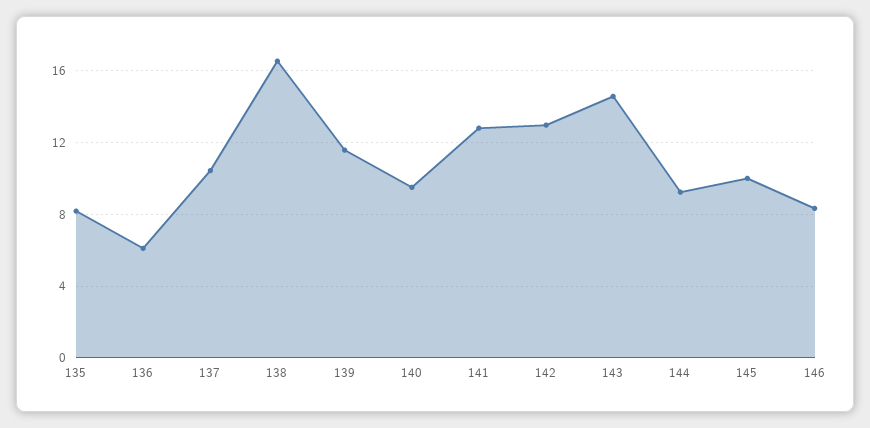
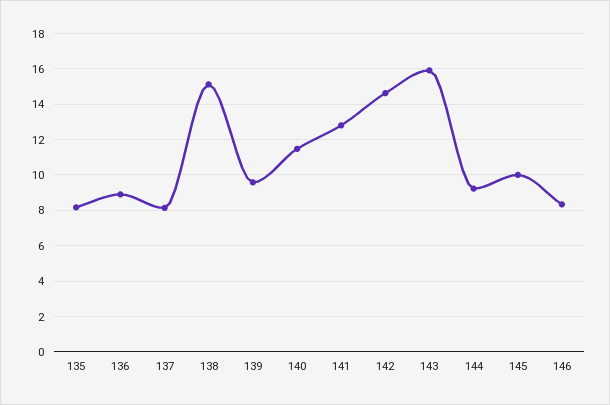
  {
    "135": 8,
-   "136": 6,
+   "136": 9,
-   "137": 10.5,
+   "137": 8,
-   "138": 16.5,
+   "138": 15,
-   "139": 11.5,
+   "139": 9.5,
-   "140": 9.5,
+   "140": 11.5,
    "141": 13,
-   "142": 13,
+   "142": 14.5,
-   "143": 14.5,
+   "143": 16,
    "144": 9,
    "145": 10,
    "146": 8.5
  }

